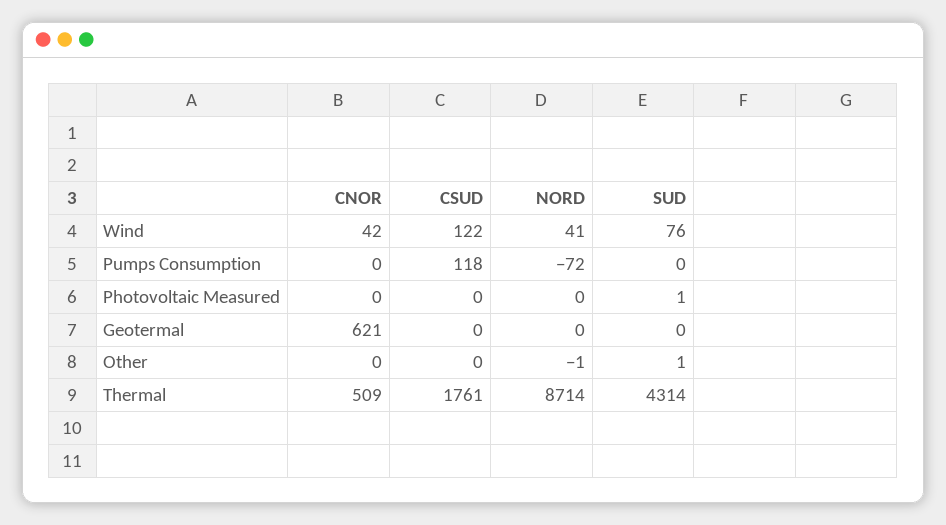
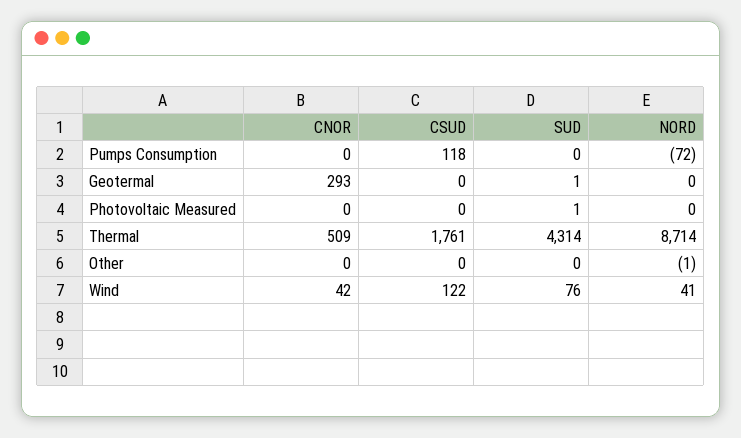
  {
    "CNOR": {
      "Wind": 42,
      "Pumps Consumption": 0,
      "Photovoltaic Measured": 0,
-     "Geotermal": 621,
+     "Geotermal": 293,
      "Other": 0,
      "Thermal": 509
    },
    "CSUD": {
      "Wind": 122,
      "Pumps Consumption": 118,
      "Photovoltaic Measured": 0,
      "Geotermal": 0,
      "Other": 0,
      "Thermal": 1761
    },
    "NORD": {
      "Wind": 41,
      "Pumps Consumption": -72,
      "Photovoltaic Measured": 0,
      "Geotermal": 0,
      "Other": -1,
      "Thermal": 8714
    },
    "SUD": {
      "Wind": 76,
      "Pumps Consumption": 0,
      "Photovoltaic Measured": 1,
-     "Geotermal": 0,
+     "Geotermal": 1,
-     "Other": 1,
+     "Other": 0,
      "Thermal": 4314
    }
  }

